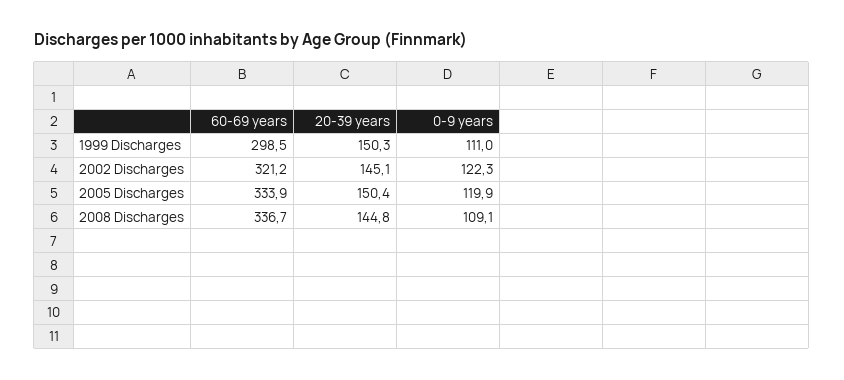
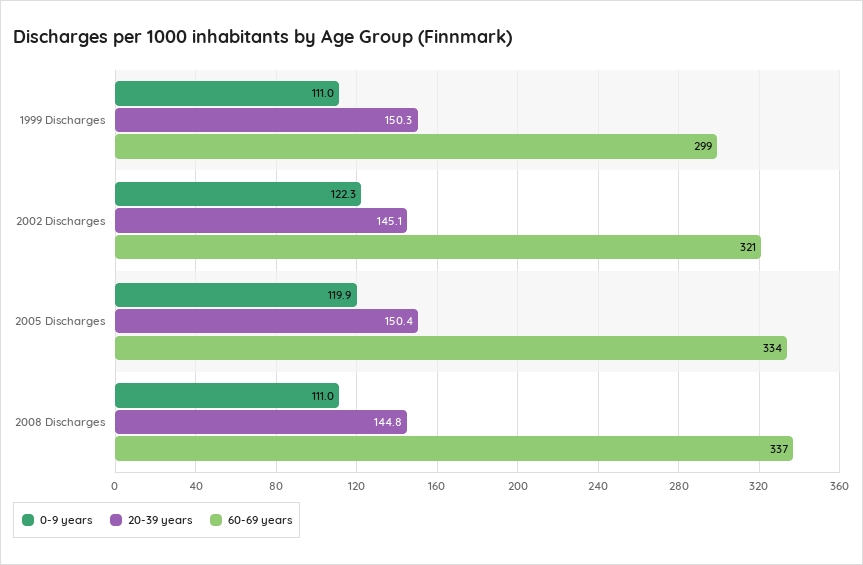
  {
    "60-69 years": {
      "1999 Discharges": 298.5,
      "2002 Discharges": 321.2,
      "2005 Discharges": 333.9,
      "2008 Discharges": 336.7
    },
    "20-39 years": {
      "1999 Discharges": 150.3,
      "2002 Discharges": 145.1,
      "2005 Discharges": 150.4,
      "2008 Discharges": 144.8
    },
    "0-9 years": {
      "1999 Discharges": 111,
      "2002 Discharges": 122.3,
      "2005 Discharges": 119.9,
-     "2008 Discharges": 109.1
+     "2008 Discharges": 111
    }
  }

